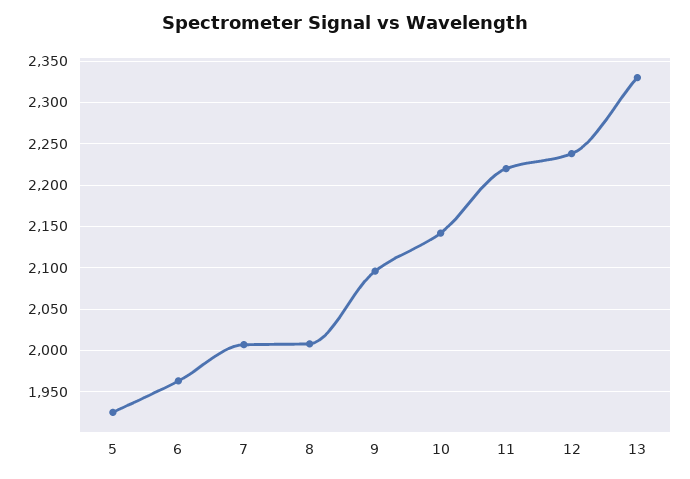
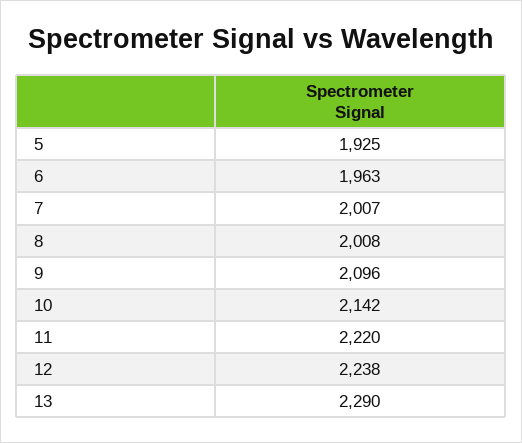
  {
    "5": 1925,
    "6": 1963,
    "7": 2007,
    "8": 2008,
    "9": 2096,
    "10": 2142,
    "11": 2220,
    "12": 2238,
-   "13": 2330
+   "13": 2290
  }

